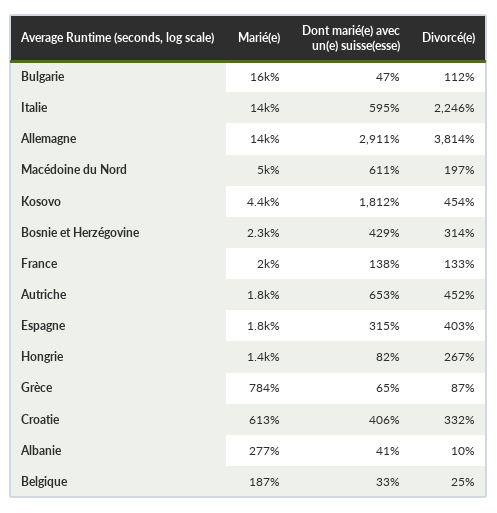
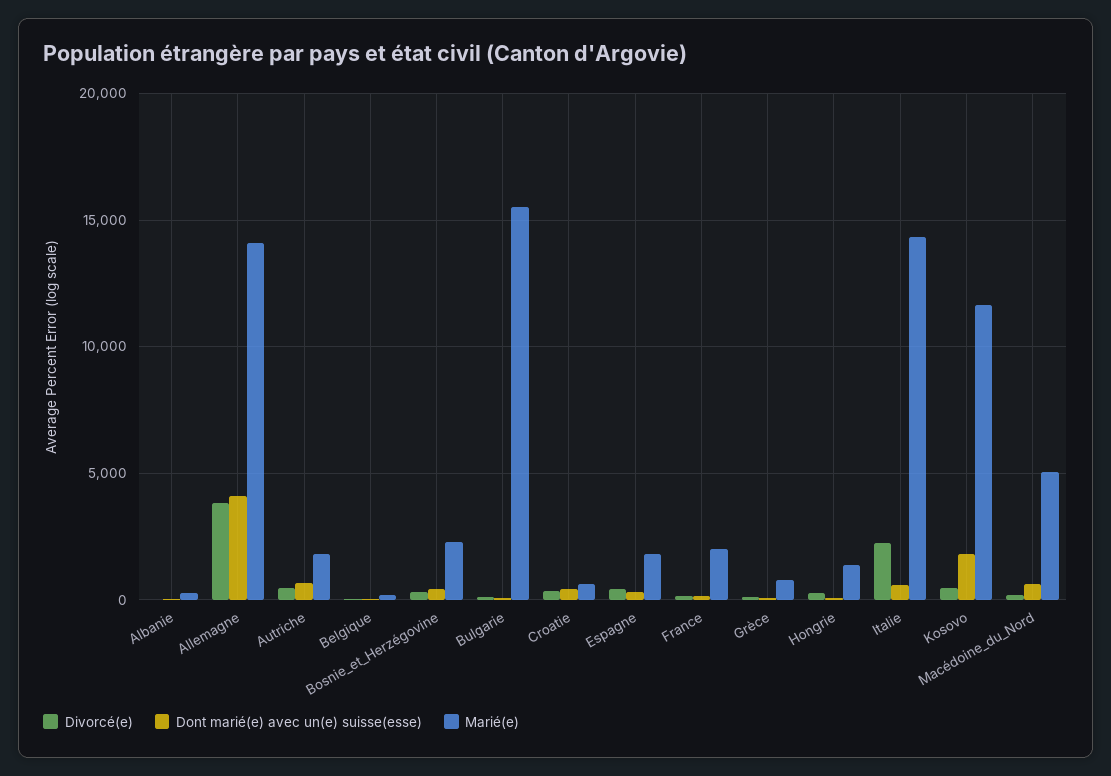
  {
    "Marié(e)": {
      "Bulgarie": 16000,
      "Italie": 14000,
      "Allemagne": 14000,
      "Macédoine du Nord": 5000,
-     "Kosovo": 4400,
+     "Kosovo": 11500,
      "Bosnie et Herzégovine": 2300,
      "France": 2000,
      "Autriche": 1800,
      "Espagne": 1800,
      "Hongrie": 1400,
      "Grèce": 784,
      "Croatie": 613,
      "Albanie": 277,
      "Belgique": 187
    },
    "Dont marié(e) avec un(e) suisse(esse)": {
      "Bulgarie": 47,
      "Italie": 595,
-     "Allemagne": 2911,
+     "Allemagne": 4000,
      "Macédoine du Nord": 611,
      "Kosovo": 1812,
      "Bosnie et Herzégovine": 429,
      "France": 138,
      "Autriche": 653,
      "Espagne": 315,
      "Hongrie": 82,
      "Grèce": 65,
      "Croatie": 406,
      "Albanie": 41,
      "Belgique": 33
    },
    "Divorcé(e)": {
      "Bulgarie": 112,
      "Italie": 2246,
      "Allemagne": 3814,
      "Macédoine du Nord": 197,
      "Kosovo": 454,
      "Bosnie et Herzégovine": 314,
      "France": 133,
      "Autriche": 452,
      "Espagne": 403,
      "Hongrie": 267,
      "Grèce": 87,
      "Croatie": 332,
      "Albanie": 10,
      "Belgique": 25
    }
  }

